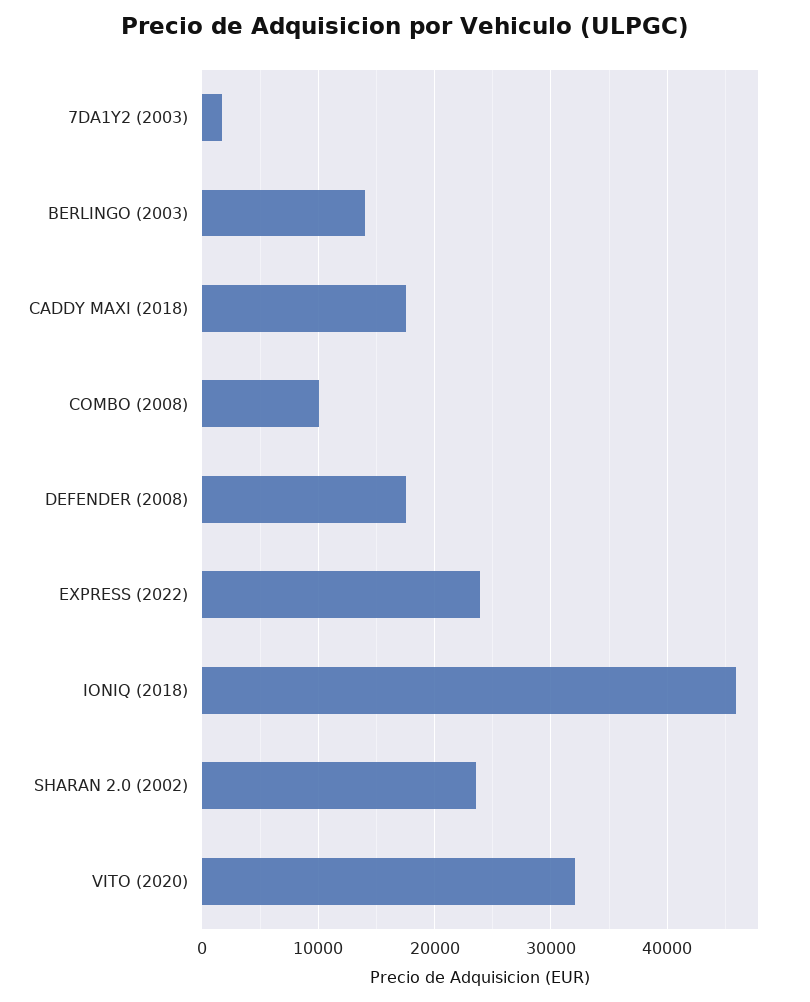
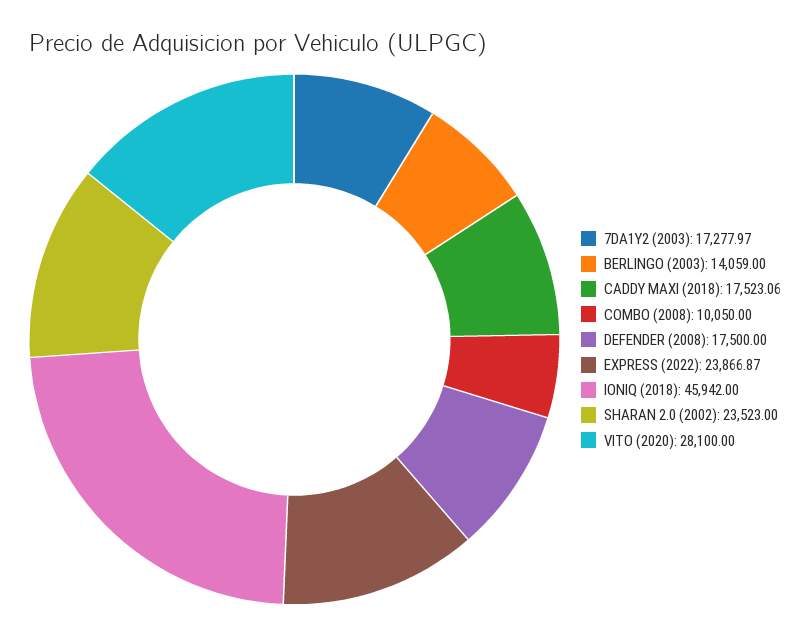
  {
-   "7DA1Y2 (2003)": 2000,
+   "7DA1Y2 (2003)": 17277.97,
    "BERLINGO (2003)": 14059,
    "CADDY MAXI (2018)": 17523.06,
    "COMBO (2008)": 10050,
    "DEFENDER (2008)": 17500,
    "EXPRESS (2022)": 23866.87,
    "IONIQ (2018)": 45942,
    "SHARAN 2.0 (2002)": 23523,
-   "VITO (2020)": 32000
+   "VITO (2020)": 28100
  }

